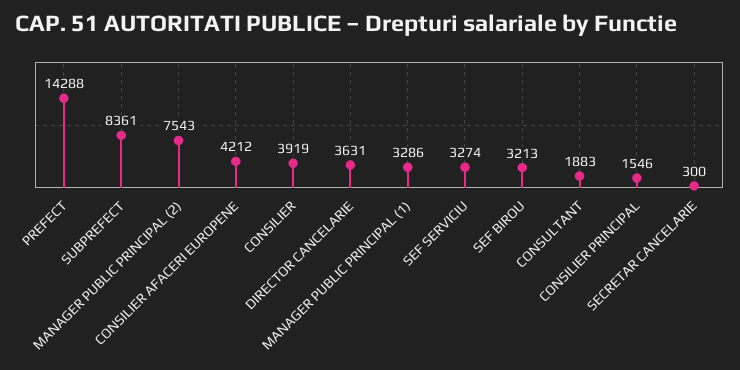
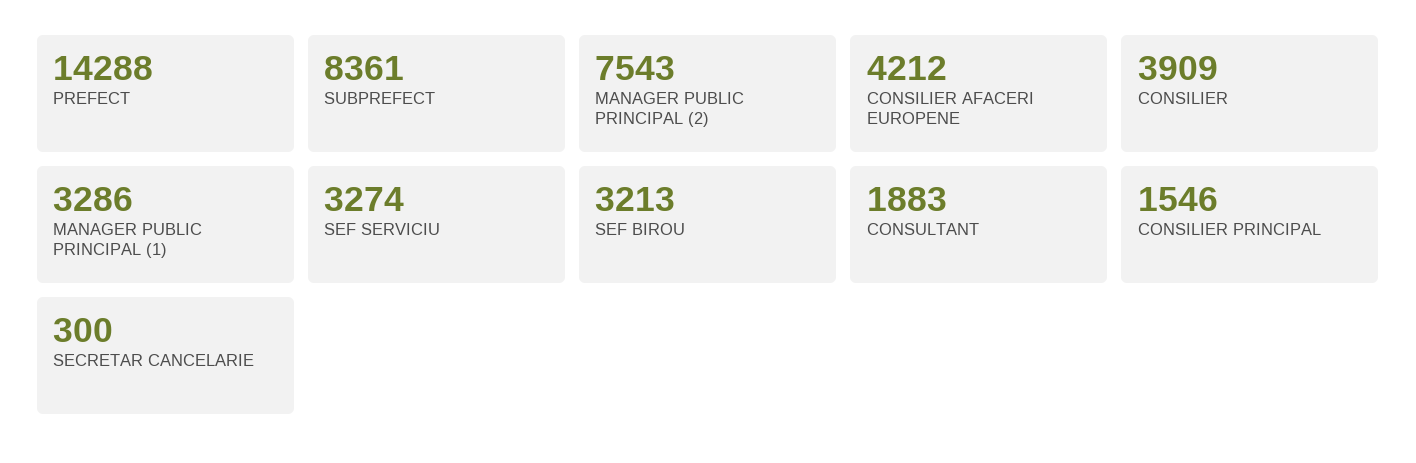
  {
    "PREFECT": 14288,
    "SUBPREFECT": 8361,
    "MANAGER PUBLIC PRINCIPAL (2)": 7543,
    "CONSILIER AFACERI EUROPENE": 4212,
-   "CONSILIER": 3919,
+   "CONSILIER": 3909,
-   "DIRECTOR CANCELARIE": 3631,
    "MANAGER PUBLIC PRINCIPAL (1)": 3286,
    "SEF SERVICIU": 3274,
    "SEF BIROU": 3213,
    "CONSULTANT": 1883,
    "CONSILIER PRINCIPAL": 1546,
    "SECRETAR CANCELARIE": 300
  }

